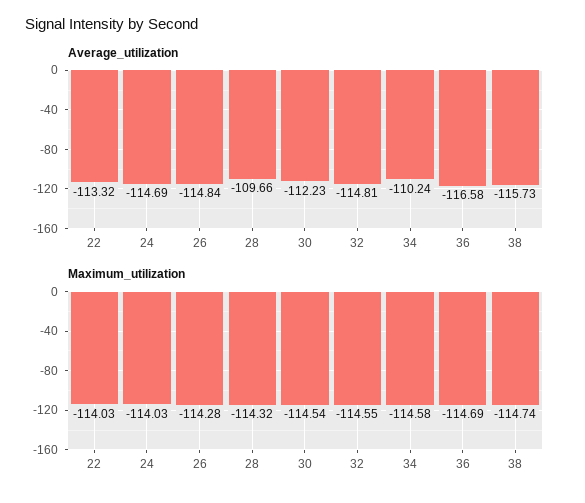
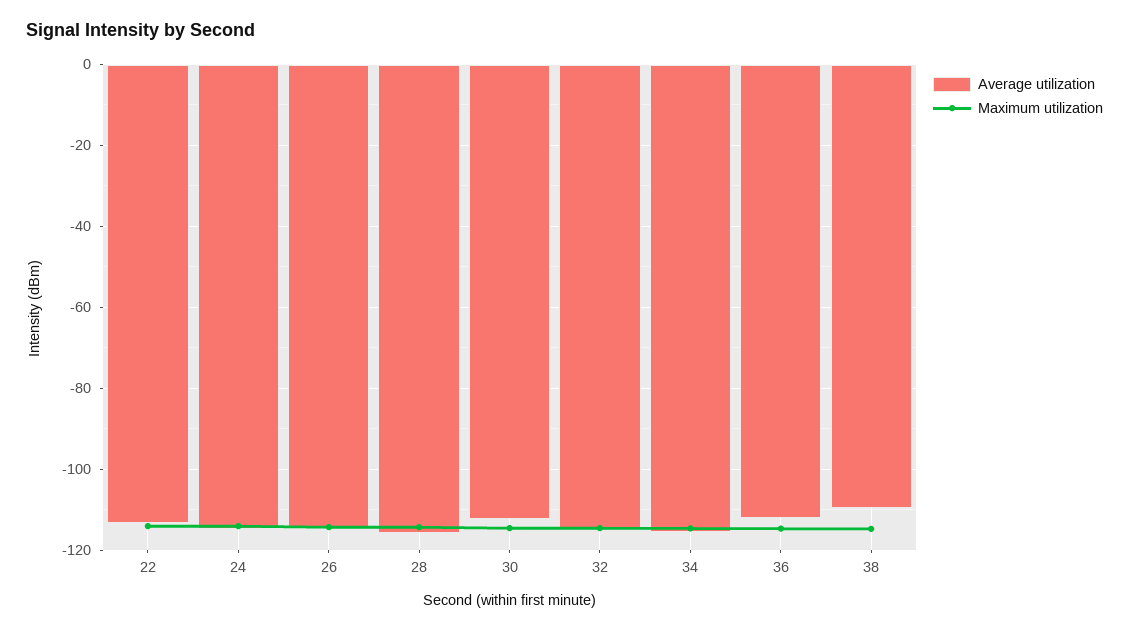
  {
    "Average_utilization": {
      "22": -113.32,
      "24": -114.69,
      "26": -114.84,
-     "28": -109.66,
+     "28": -116,
      "30": -112.23,
      "32": -114.81,
-     "34": -110.24,
+     "34": -116,
-     "36": -116.58,
+     "36": -112,
-     "38": -115.73
+     "38": -110
    },
    "Maximum_utilization": {
      "22": -114.03,
      "24": -114.03,
      "26": -114.28,
      "28": -114.32,
      "30": -114.54,
      "32": -114.55,
      "34": -114.58,
      "36": -114.69,
      "38": -114.74
    }
  }

